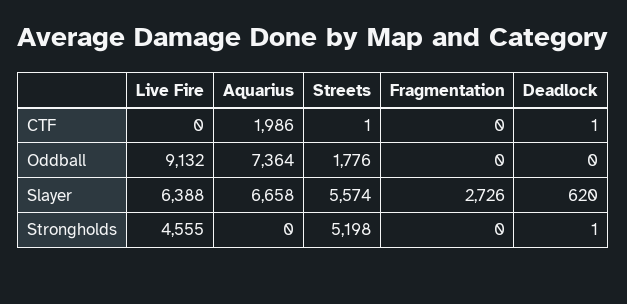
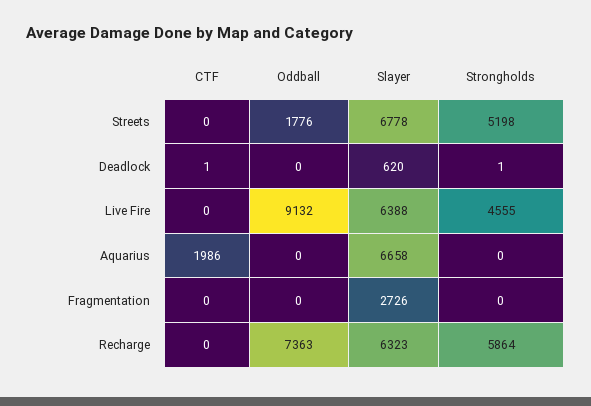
  {
    "Live Fire": {
      "CTF": 0,
      "Oddball": 9132,
      "Slayer": 6388,
      "Strongholds": 4555
    },
    "Aquarius": {
      "CTF": 1986,
-     "Oddball": 7364,
+     "Oddball": 0,
      "Slayer": 6658,
      "Strongholds": 0
    },
    "Streets": {
-     "CTF": 1,
+     "CTF": 0,
      "Oddball": 1776,
-     "Slayer": 5574,
+     "Slayer": 6778,
      "Strongholds": 5198
    },
    "Fragmentation": {
      "CTF": 0,
      "Oddball": 0,
      "Slayer": 2726,
      "Strongholds": 0
    },
    "Deadlock": {
      "CTF": 1,
      "Oddball": 0,
      "Slayer": 620,
      "Strongholds": 1
-   }
+   },
+   "Recharge": {
+     "CTF": 0,
+     "Oddball": 7363,
+     "Slayer": 6323,
+     "Strongholds": 5864
+   }
  }

